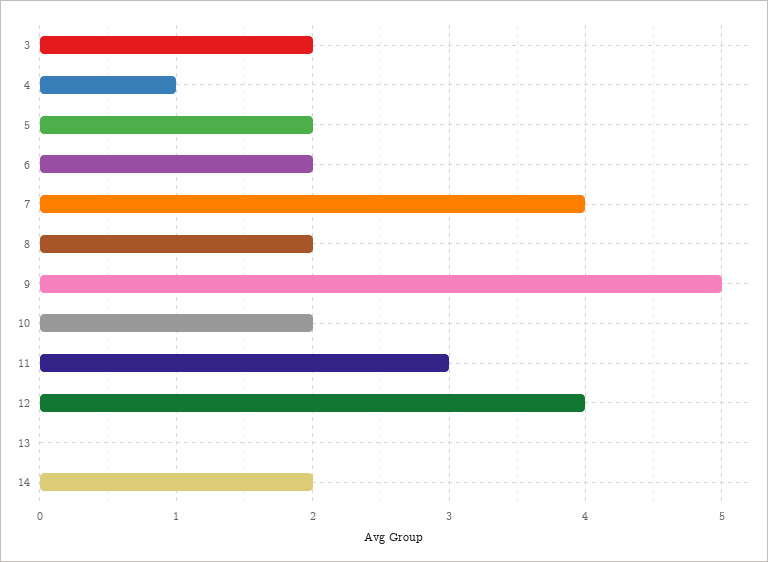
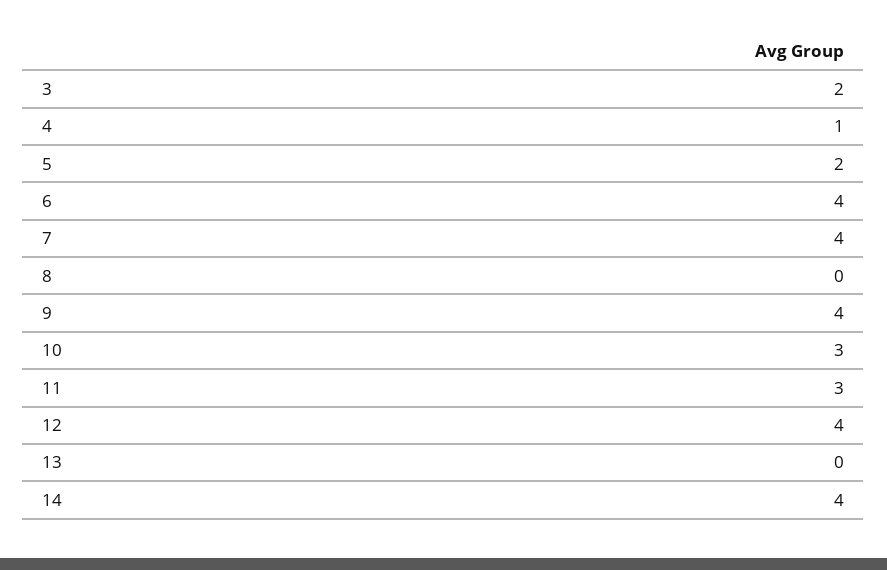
  {
    "3": 2,
    "4": 1,
    "5": 2,
-   "6": 2,
+   "6": 4,
    "7": 4,
-   "8": 2,
+   "8": 0,
-   "9": 5,
+   "9": 4,
-   "10": 2,
+   "10": 3,
    "11": 3,
    "12": 4,
    "13": 0,
-   "14": 2
+   "14": 4
  }

